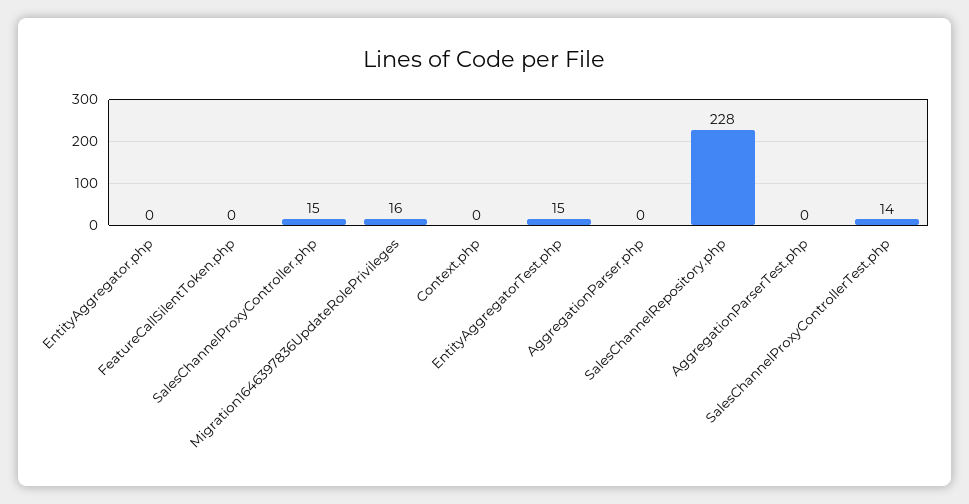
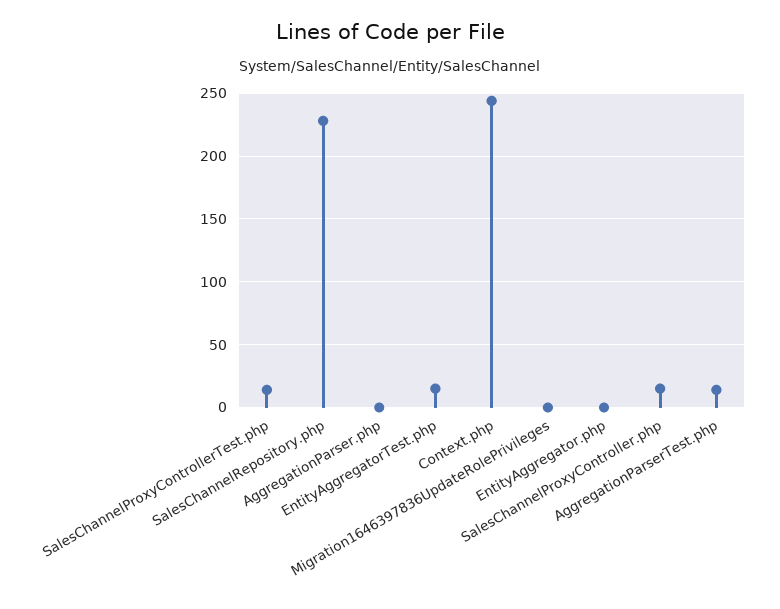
  {
    "EntityAggregator.php": 0,
-   "FeatureCallSilentToken.php": 0,
    "SalesChannelProxyController.php": 15,
-   "Migration1646397836UpdateRolePrivileges": 16,
+   "Migration1646397836UpdateRolePrivileges": 0,
-   "Context.php": 0,
+   "Context.php": 245,
    "EntityAggregatorTest.php": 15,
    "AggregationParser.php": 0,
    "SalesChannelRepository.php": 228,
-   "AggregationParserTest.php": 0,
+   "AggregationParserTest.php": 15,
    "SalesChannelProxyControllerTest.php": 14
  }

